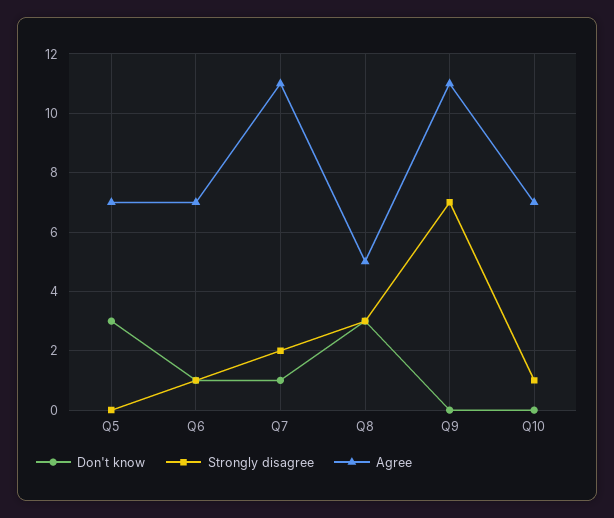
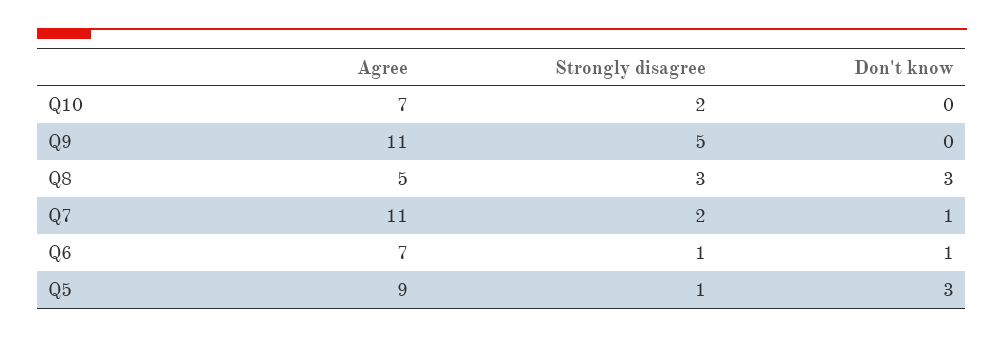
  {
    "Don't know": {
      "Q5": 3,
      "Q6": 1,
      "Q7": 1,
      "Q8": 3,
      "Q9": 0,
      "Q10": 0
    },
    "Strongly disagree": {
-     "Q5": 0,
+     "Q5": 1,
      "Q6": 1,
      "Q7": 2,
      "Q8": 3,
-     "Q9": 7,
+     "Q9": 5,
-     "Q10": 1
+     "Q10": 2
    },
    "Agree": {
-     "Q5": 7,
+     "Q5": 9,
      "Q6": 7,
      "Q7": 11,
      "Q8": 5,
      "Q9": 11,
      "Q10": 7
    }
  }

